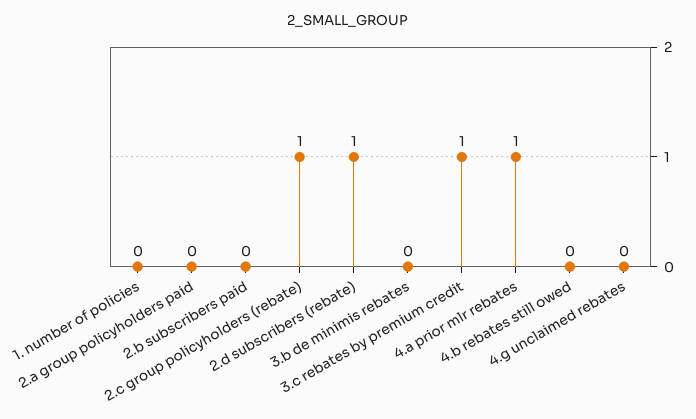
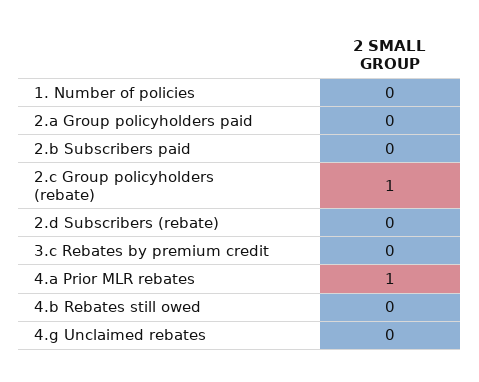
  {
    "1. number of policies": 0,
    "2.a group policyholders paid": 0,
    "2.b subscribers paid": 0,
    "2.c group policyholders (rebate)": 1,
-   "2.d subscribers (rebate)": 1,
+   "2.d subscribers (rebate)": 0,
-   "3.b de minimis rebates": 0,
-   "3.c rebates by premium credit": 1,
+   "3.c rebates by premium credit": 0,
    "4.a prior mlr rebates": 1,
    "4.b rebates still owed": 0,
    "4.g unclaimed rebates": 0
  }

